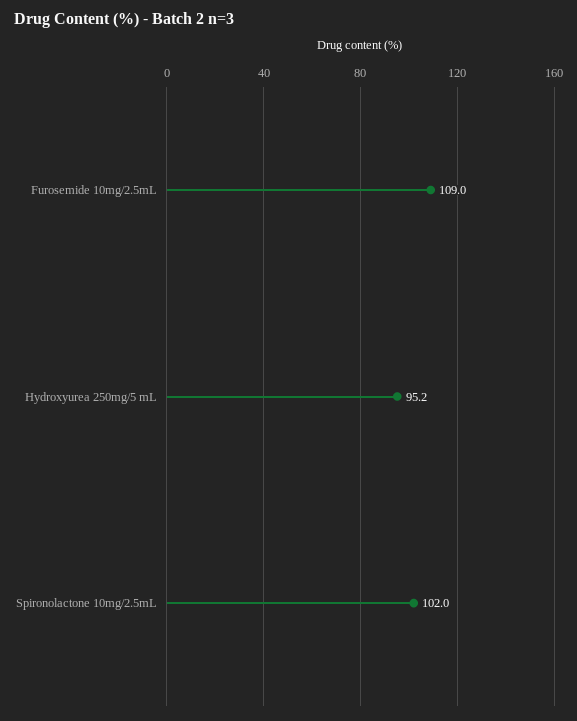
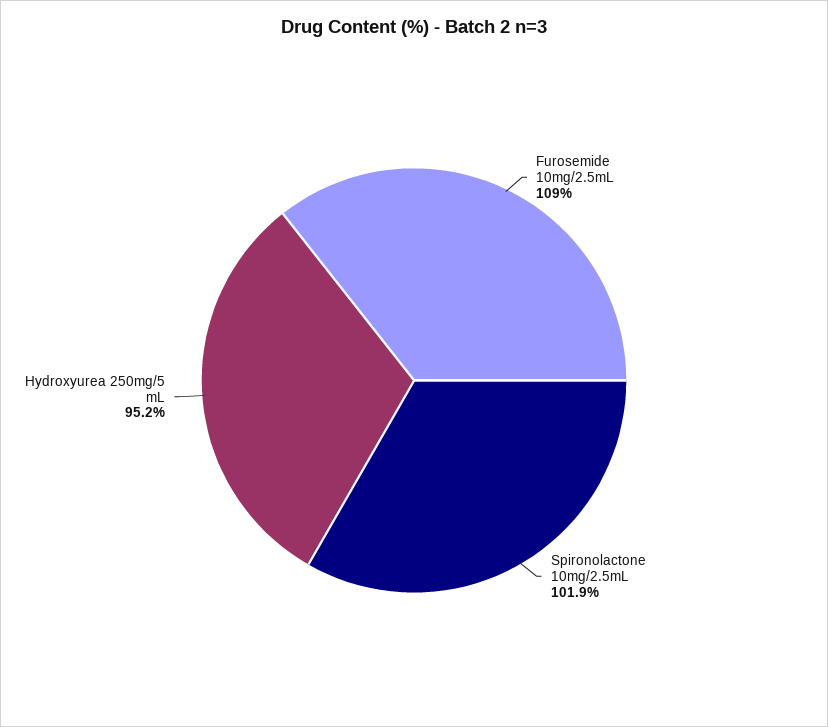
  {
    "Furosemide 10mg/2.5mL": 109,
    "Hydroxyurea 250mg/5 mL": 95.2,
-   "Spironolactone 10mg/2.5mL": 102
+   "Spironolactone 10mg/2.5mL": 101.9
  }

